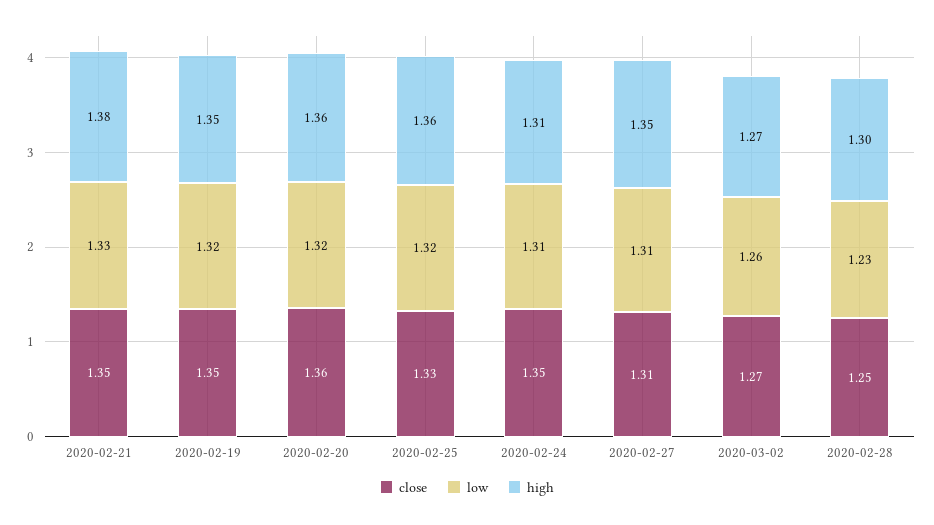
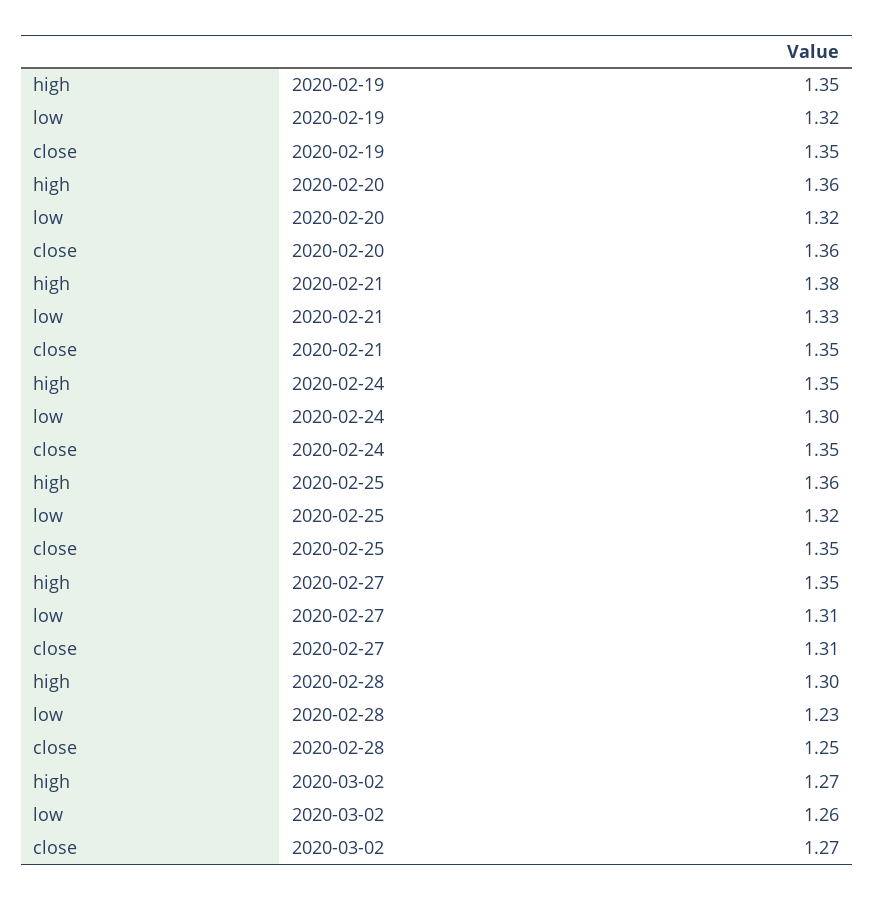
  {
    "close": {
      "2020-02-21": 1.35,
      "2020-02-19": 1.35,
      "2020-02-20": 1.36,
-     "2020-02-25": 1.33,
+     "2020-02-25": 1.35,
      "2020-02-24": 1.35,
      "2020-02-27": 1.31,
      "2020-03-02": 1.27,
      "2020-02-28": 1.25
    },
    "low": {
      "2020-02-21": 1.33,
      "2020-02-19": 1.32,
      "2020-02-20": 1.32,
      "2020-02-25": 1.32,
-     "2020-02-24": 1.31,
+     "2020-02-24": 1.3,
      "2020-02-27": 1.31,
      "2020-03-02": 1.26,
      "2020-02-28": 1.23
    },
    "high": {
      "2020-02-21": 1.38,
      "2020-02-19": 1.35,
      "2020-02-20": 1.36,
      "2020-02-25": 1.36,
-     "2020-02-24": 1.31,
+     "2020-02-24": 1.35,
      "2020-02-27": 1.35,
      "2020-03-02": 1.27,
      "2020-02-28": 1.3
    }
  }

